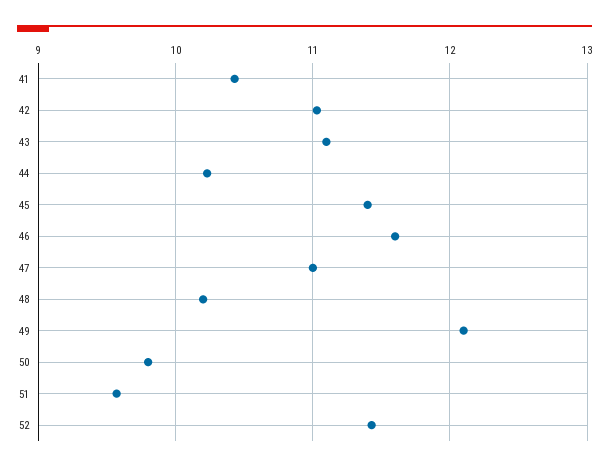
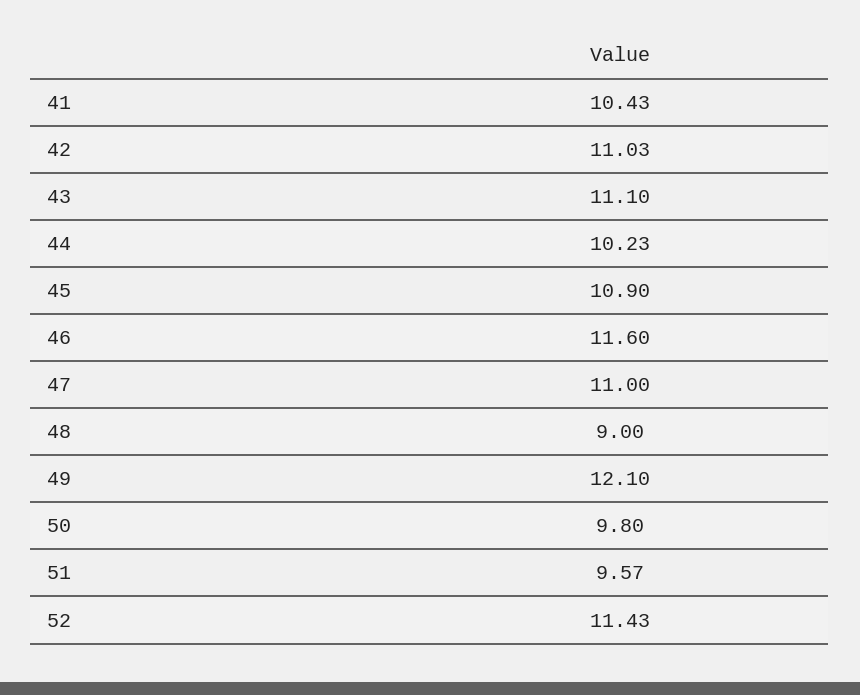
  {
    "41": 10.43,
    "42": 11.03,
    "43": 11.1,
    "44": 10.23,
-   "45": 11.4,
+   "45": 10.9,
    "46": 11.6,
    "47": 11,
-   "48": 10.2,
+   "48": 9,
    "49": 12.1,
    "50": 9.8,
    "51": 9.57,
    "52": 11.43
  }

